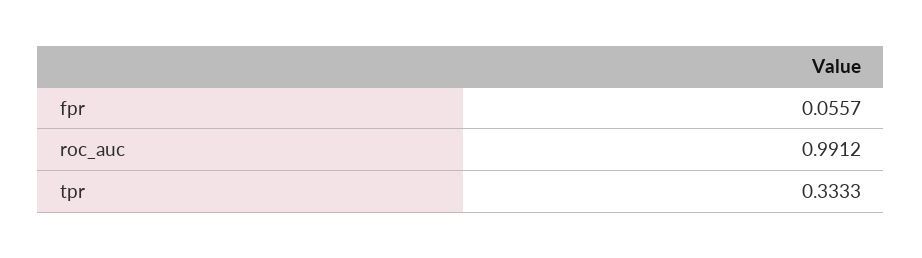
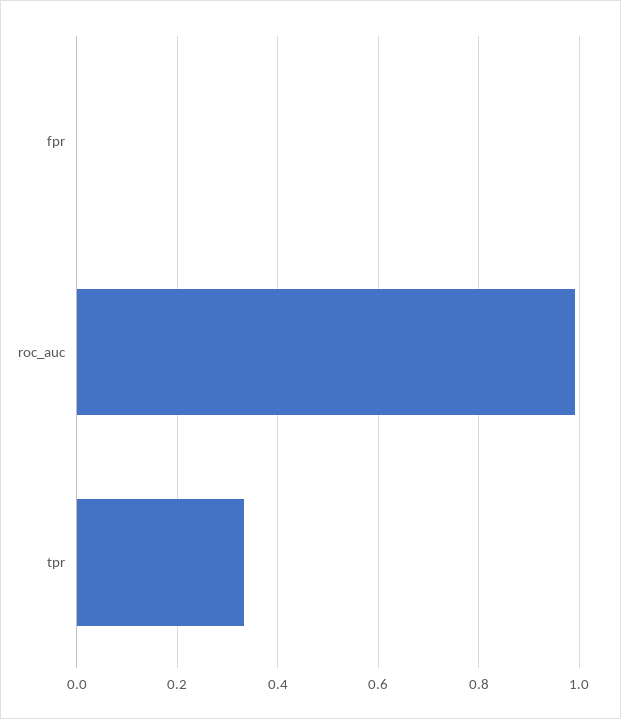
  {
-   "fpr": 0.0557,
+   "fpr": 0,
    "roc_auc": 0.9912,
    "tpr": 0.3333
  }

